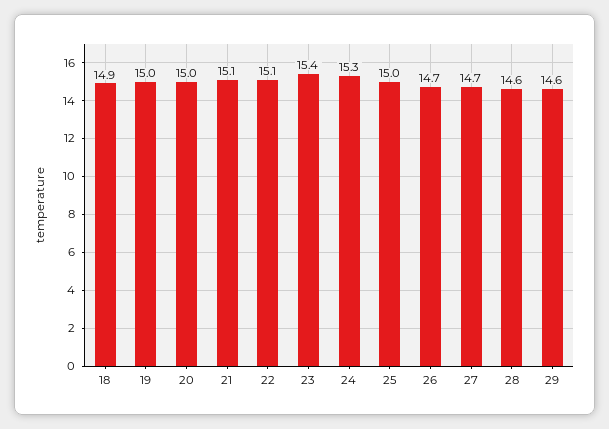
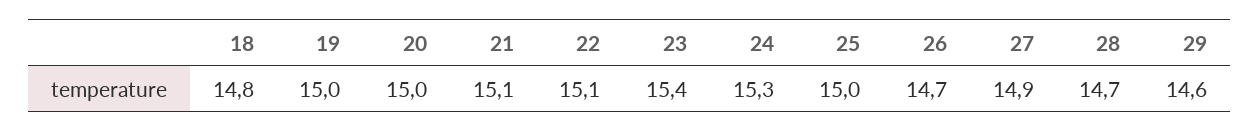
  {
-   "18": 14.9,
+   "18": 14.8,
    "19": 15,
    "20": 15,
    "21": 15.1,
    "22": 15.1,
    "23": 15.4,
    "24": 15.3,
    "25": 15,
    "26": 14.7,
-   "27": 14.7,
+   "27": 14.9,
-   "28": 14.6,
+   "28": 14.7,
    "29": 14.6
  }

